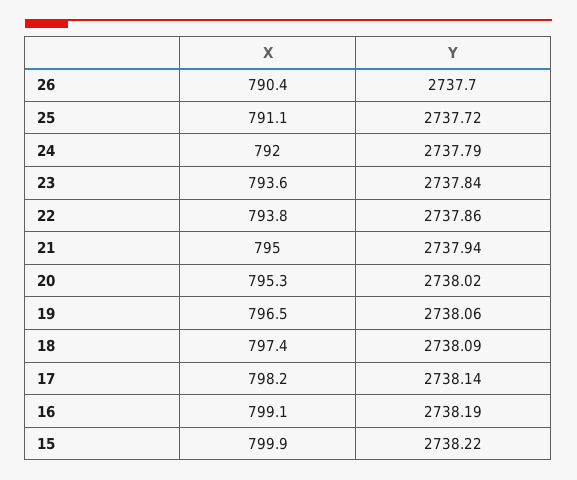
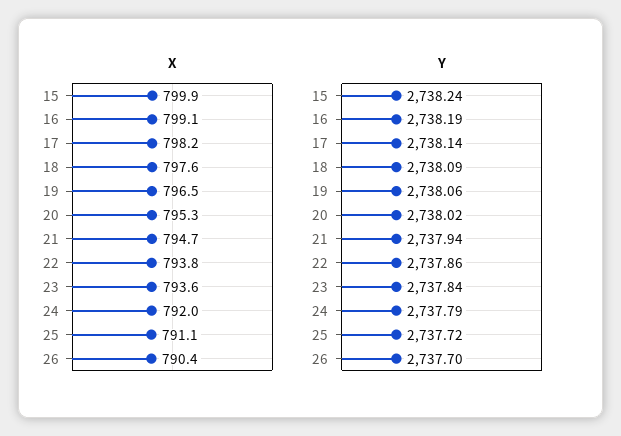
  {
    "X": {
      "26": 790.4,
      "25": 791.1,
      "24": 792,
      "23": 793.6,
      "22": 793.8,
-     "21": 795,
+     "21": 794.7,
      "20": 795.3,
      "19": 796.5,
-     "18": 797.4,
+     "18": 797.6,
      "17": 798.2,
      "16": 799.1,
      "15": 799.9
    },
    "Y": {
      "26": 2737.7,
      "25": 2737.72,
      "24": 2737.79,
      "23": 2737.84,
      "22": 2737.86,
      "21": 2737.94,
      "20": 2738.02,
      "19": 2738.06,
      "18": 2738.09,
      "17": 2738.14,
      "16": 2738.19,
-     "15": 2738.22
+     "15": 2738.24
    }
  }

